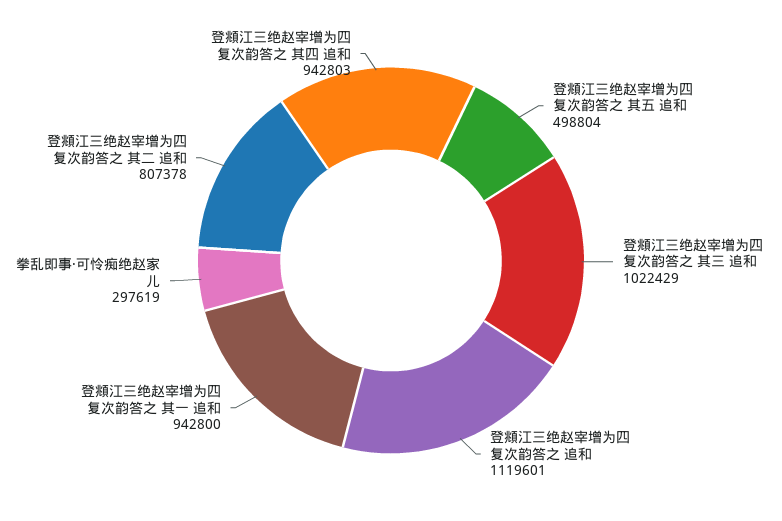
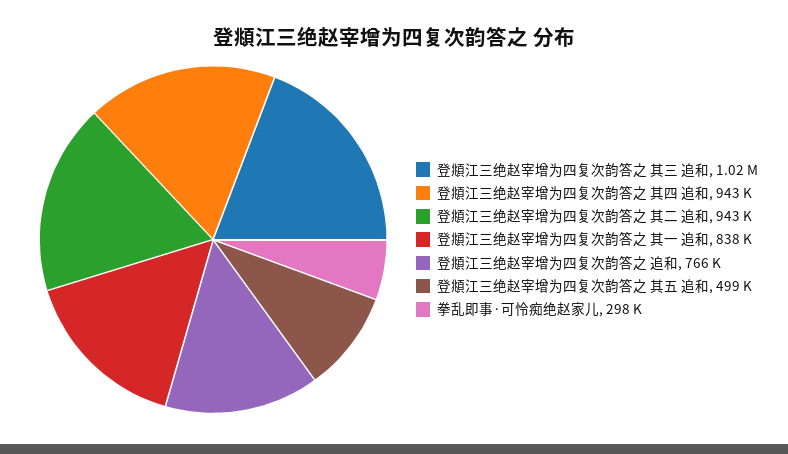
  {
    "登頫江三绝赵宰增为四复次韵答之 其五 追和": 498804,
    "登頫江三绝赵宰增为四复次韵答之 其三 追和": 1022429,
-   "登頫江三绝赵宰增为四复次韵答之 追和": 1119601,
+   "登頫江三绝赵宰增为四复次韵答之 追和": 766000,
-   "登頫江三绝赵宰增为四复次韵答之 其一 追和": 942800,
+   "登頫江三绝赵宰增为四复次韵答之 其一 追和": 838000,
    "拳乱即事·可怜痴绝赵家儿": 297619,
-   "登頫江三绝赵宰增为四复次韵答之 其二 追和": 807378,
+   "登頫江三绝赵宰增为四复次韵答之 其二 追和": 943000,
    "登頫江三绝赵宰增为四复次韵答之 其四 追和": 942803
  }

